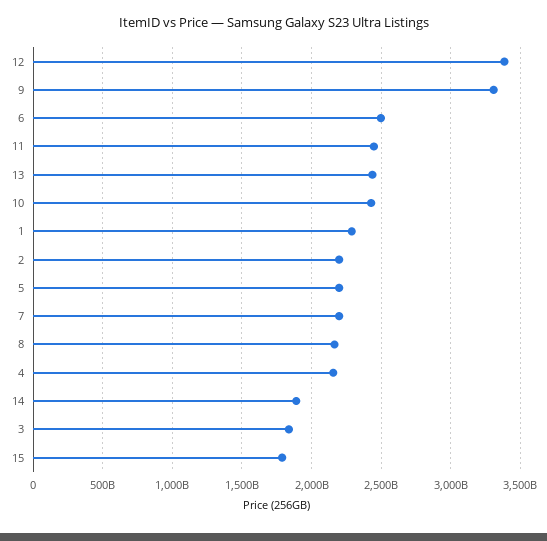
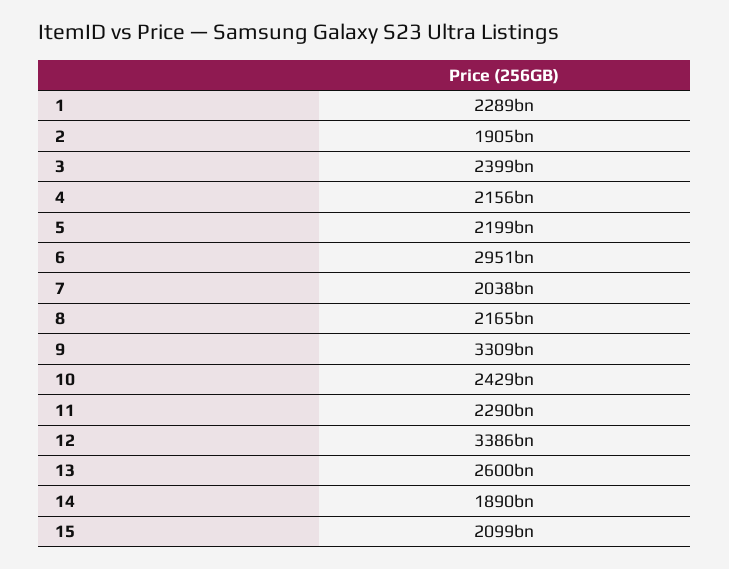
  {
    "12": 3386000000000,
    "9": 3309000000000,
-   "6": 2500000000000,
+   "6": 2951000000000,
-   "11": 2450000000000,
+   "11": 2290000000000,
-   "13": 2450000000000,
+   "13": 2600000000000,
    "10": 2429000000000,
    "1": 2289000000000,
-   "2": 2200000000000,
+   "2": 1905000000000,
    "5": 2199000000000,
-   "7": 2200000000000,
+   "7": 2038000000000,
    "8": 2165000000000,
    "4": 2156000000000,
    "14": 1890000000000,
-   "3": 1850000000000,
+   "3": 2399000000000,
-   "15": 1800000000000
+   "15": 2099000000000
  }

